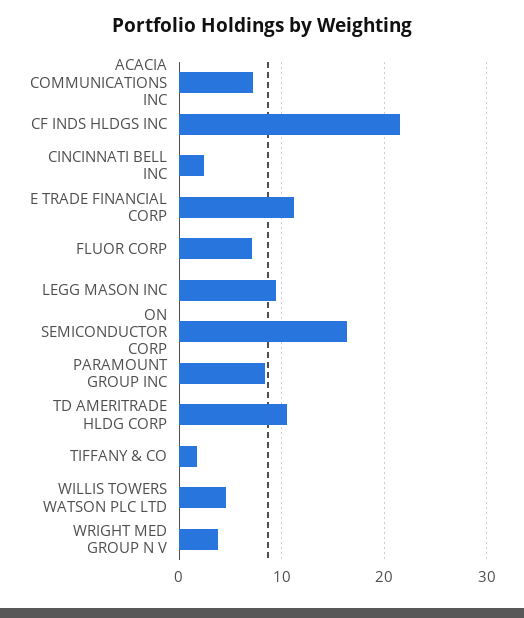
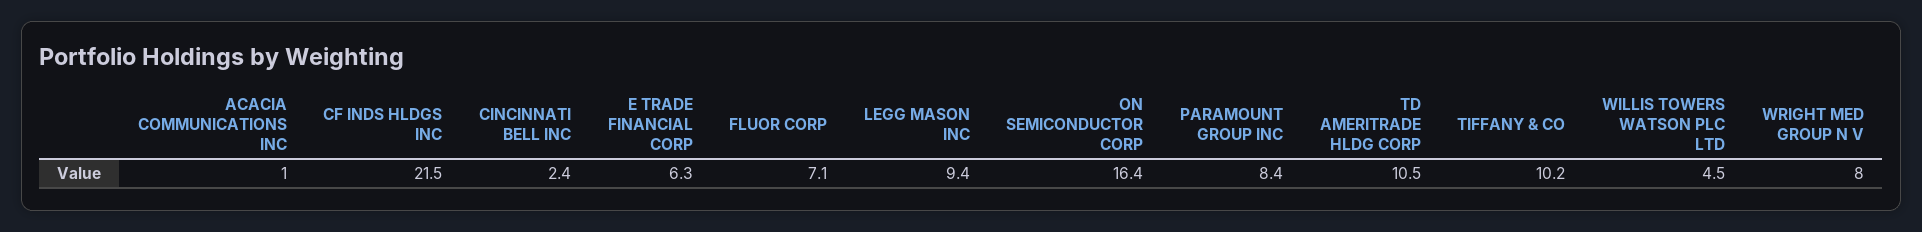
  {
-   "ACACIA COMMUNICATIONS INC": 7,
+   "ACACIA COMMUNICATIONS INC": 1,
    "CF INDS HLDGS INC": 21.5,
    "CINCINNATI BELL INC": 2.4,
-   "E TRADE FINANCIAL CORP": 11,
+   "E TRADE FINANCIAL CORP": 6.3,
    "FLUOR CORP": 7.1,
    "LEGG MASON INC": 9.4,
    "ON SEMICONDUCTOR CORP": 16.4,
    "PARAMOUNT GROUP INC": 8.4,
    "TD AMERITRADE HLDG CORP": 10.5,
-   "TIFFANY & CO": 2,
+   "TIFFANY & CO": 10.2,
    "WILLIS TOWERS WATSON PLC LTD": 4.5,
-   "WRIGHT MED GROUP N V": 4
+   "WRIGHT MED GROUP N V": 8
  }

